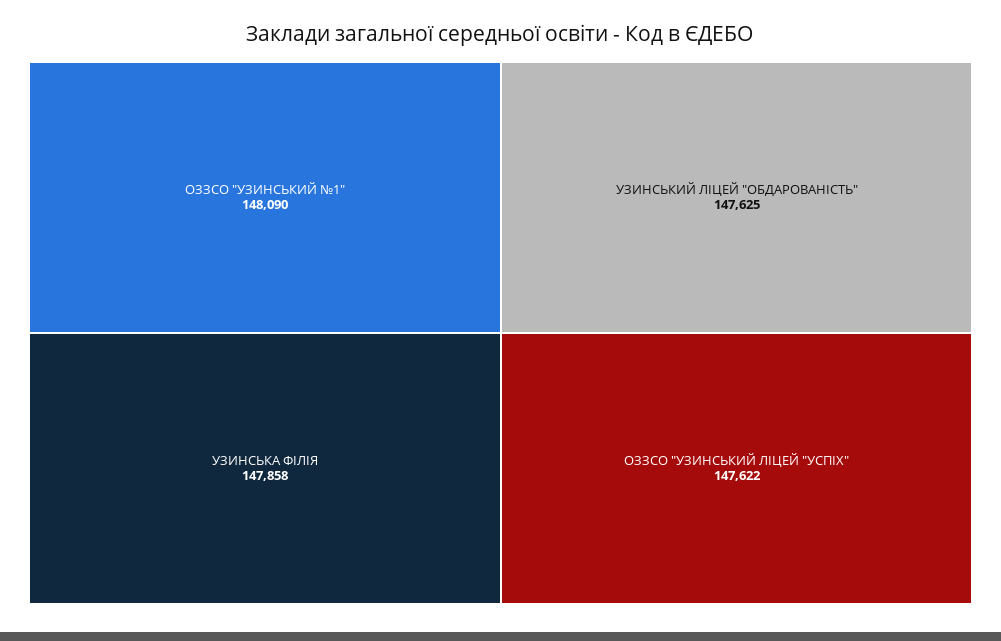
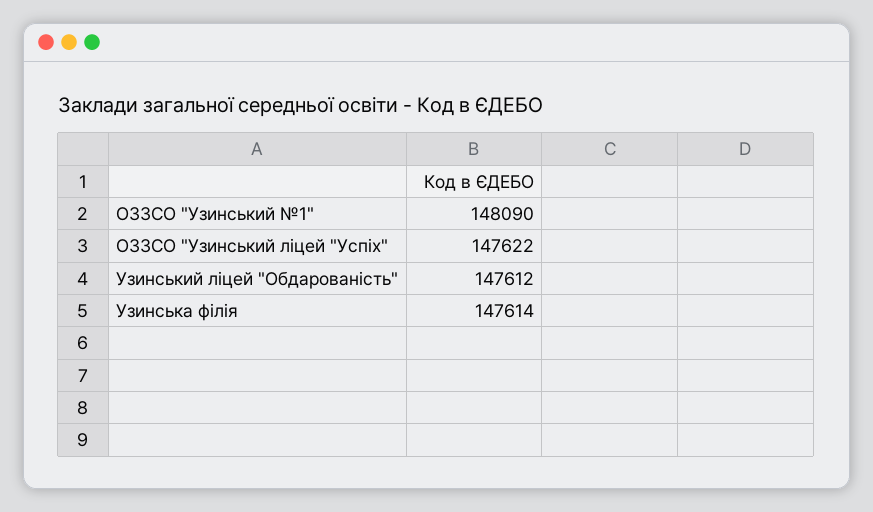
  {
    "ОЗЗСО \"УЗИНСЬКИЙ №1\"": 148090,
-   "УЗИНСЬКА ФІЛІЯ": 147858,
+   "УЗИНСЬКА ФІЛІЯ": 147614,
-   "УЗИНСЬКИЙ ЛІЦЕЙ \"ОБДАРОВАНІСТЬ\"": 147625,
+   "УЗИНСЬКИЙ ЛІЦЕЙ \"ОБДАРОВАНІСТЬ\"": 147612,
    "ОЗЗСО \"УЗИНСЬКИЙ ЛІЦЕЙ \"УСПІХ\"": 147622
  }

